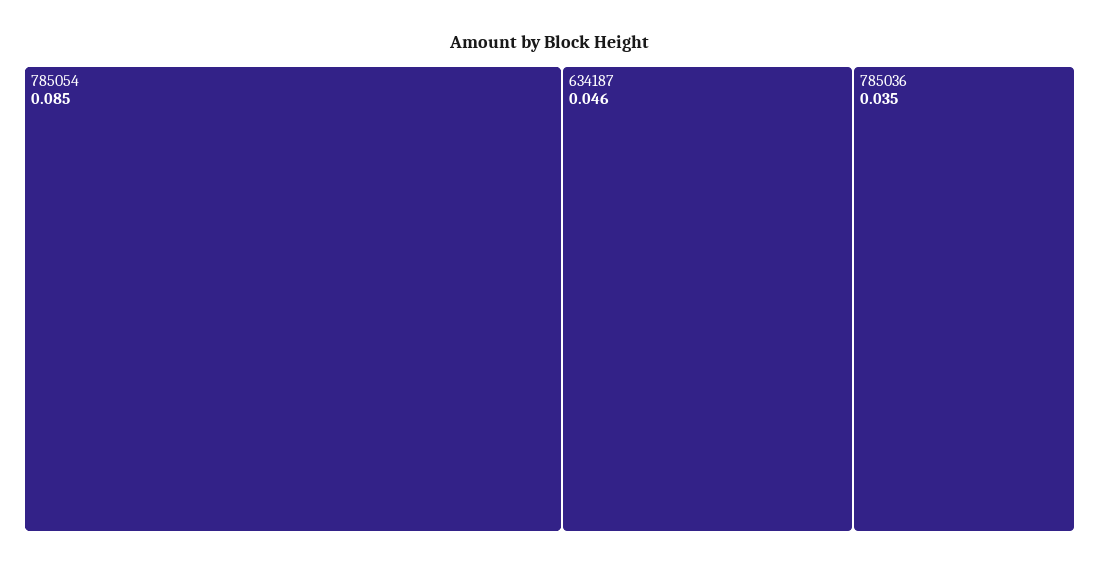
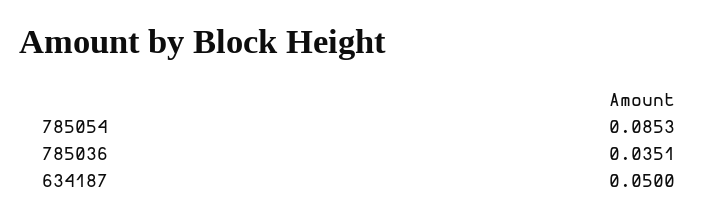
  {
    "785054": 0.0853,
-   "634187": 0.046,
+   "634187": 0.05,
    "785036": 0.0351
  }

